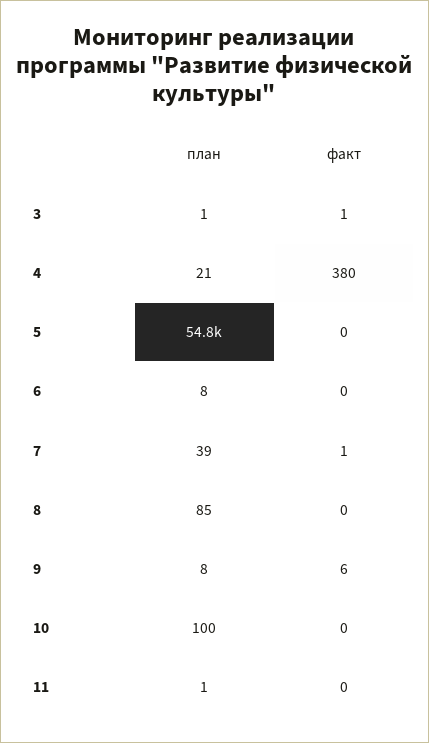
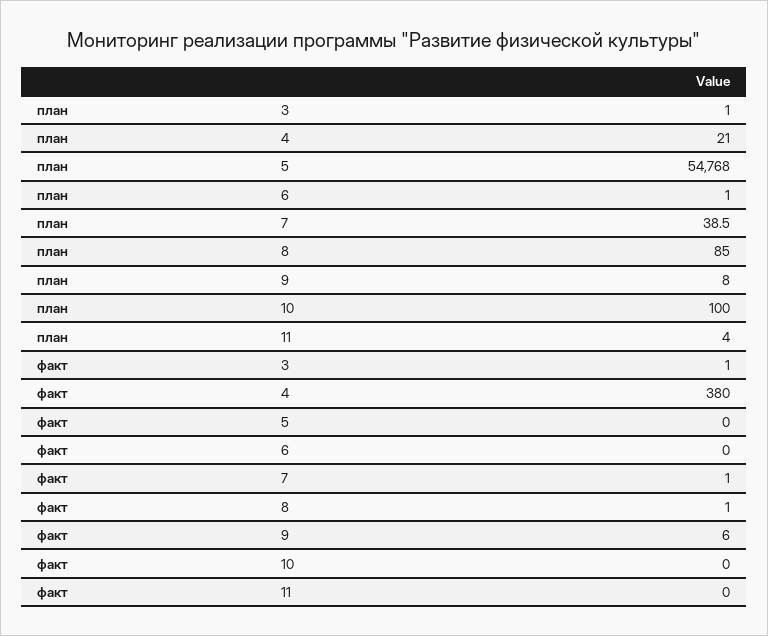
  {
    "план": {
      "3": 1,
      "4": 21,
      "5": 54768,
-     "6": 8,
+     "6": 1,
      "7": 38.5,
      "8": 85,
      "9": 8,
      "10": 100,
-     "11": 1
+     "11": 4
    },
    "факт": {
      "3": 1,
      "4": 380,
      "5": 0,
      "6": 0,
      "7": 1,
-     "8": 0,
+     "8": 1,
      "9": 6,
      "10": 0,
      "11": 0
    }
  }

